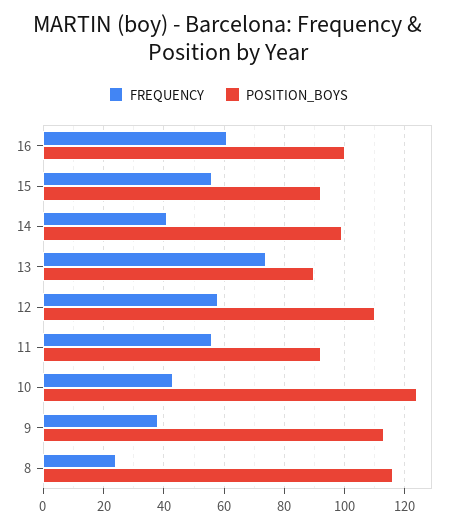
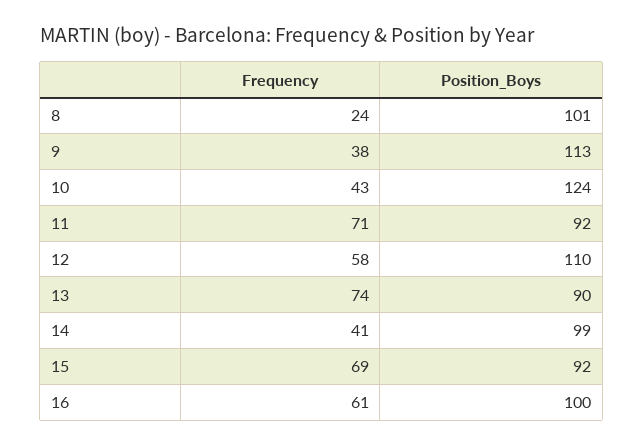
  {
    "FREQUENCY": {
      "16": 61,
-     "15": 55,
+     "15": 69,
      "14": 41,
      "13": 74,
      "12": 58,
-     "11": 55,
+     "11": 71,
      "10": 43,
      "9": 38,
      "8": 24
    },
    "POSITION_BOYS": {
      "16": 100,
      "15": 92,
      "14": 99,
      "13": 90,
      "12": 110,
      "11": 92,
      "10": 124,
      "9": 113,
-     "8": 115
+     "8": 101
    }
  }

